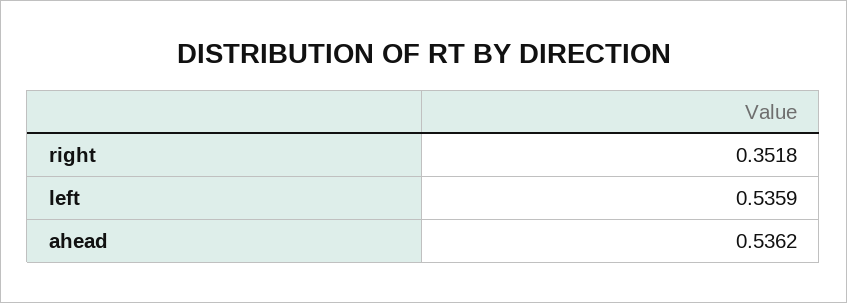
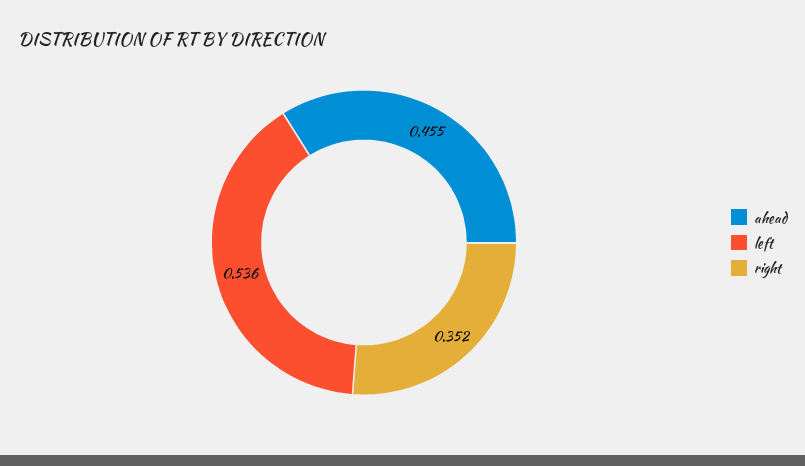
  {
    "right": 0.3518,
    "left": 0.5359,
-   "ahead": 0.5362
+   "ahead": 0.455
  }

